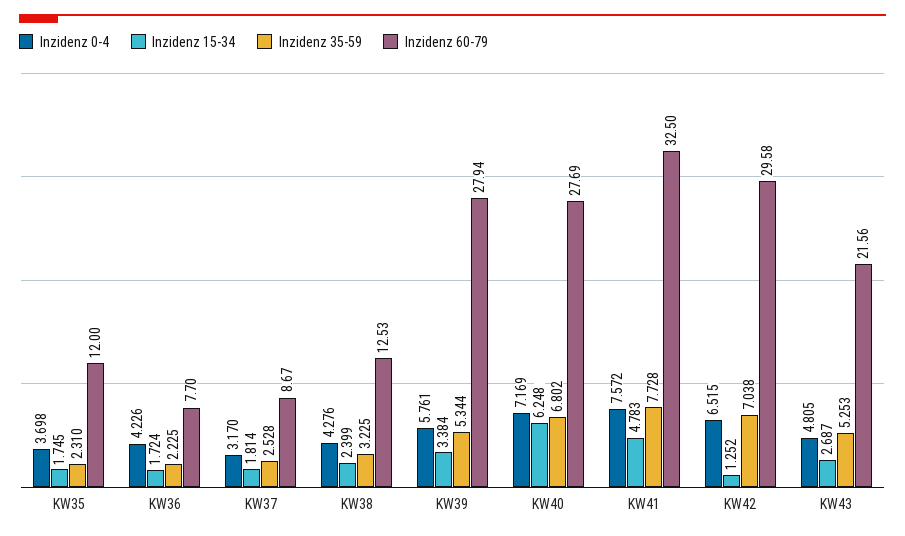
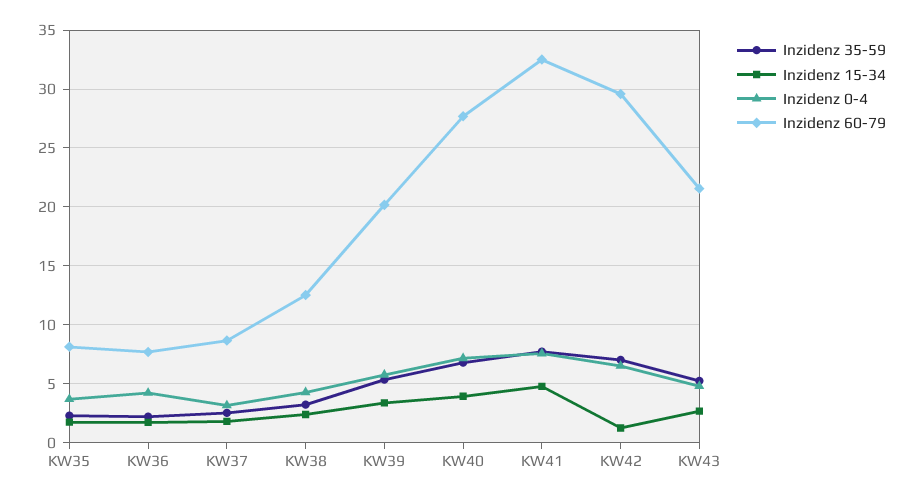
  {
    "Inzidenz 0-4": {
      "KW35": 3.698,
      "KW36": 4.226,
      "KW37": 3.17,
      "KW38": 4.276,
      "KW39": 5.761,
      "KW40": 7.169,
      "KW41": 7.572,
      "KW42": 6.515,
      "KW43": 4.805
    },
    "Inzidenz 15-34": {
      "KW35": 1.745,
      "KW36": 1.724,
      "KW37": 1.814,
      "KW38": 2.399,
      "KW39": 3.384,
-     "KW40": 6.248,
+     "KW40": 4,
      "KW41": 4.783,
      "KW42": 1.252,
      "KW43": 2.687
    },
    "Inzidenz 35-59": {
      "KW35": 2.31,
      "KW36": 2.225,
      "KW37": 2.528,
      "KW38": 3.225,
      "KW39": 5.344,
      "KW40": 6.802,
      "KW41": 7.728,
      "KW42": 7.038,
      "KW43": 5.253
    },
    "Inzidenz 60-79": {
-     "KW35": 12,
+     "KW35": 8,
      "KW36": 7.7,
      "KW37": 8.67,
      "KW38": 12.53,
-     "KW39": 27.94,
+     "KW39": 20,
      "KW40": 27.69,
      "KW41": 32.5,
      "KW42": 29.58,
      "KW43": 21.56
    }
  }

